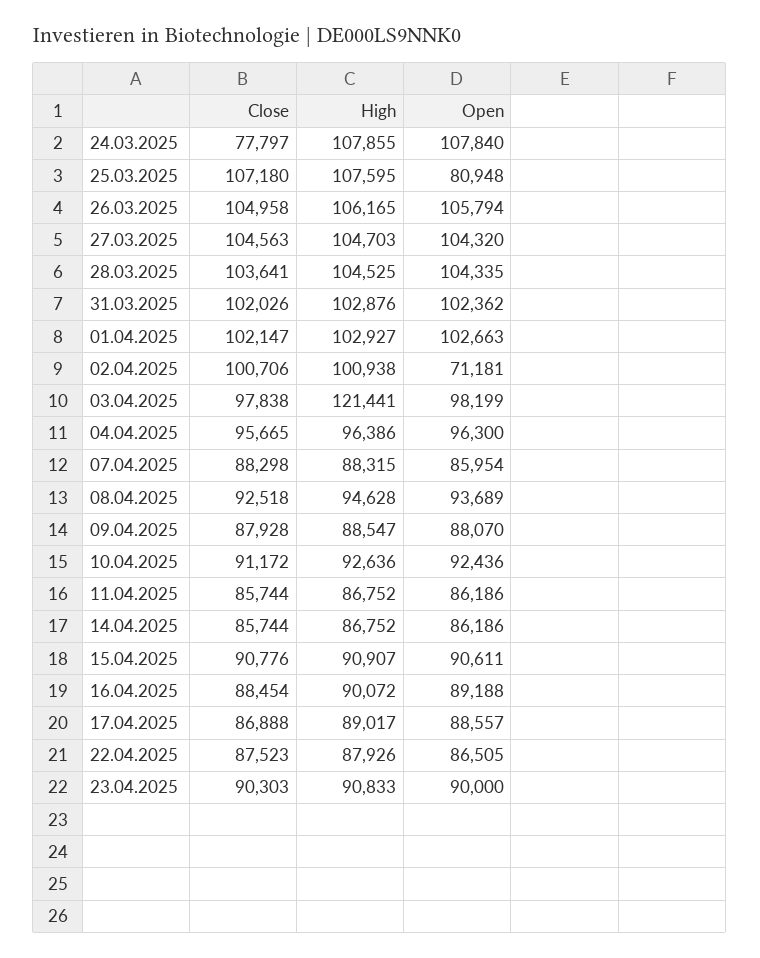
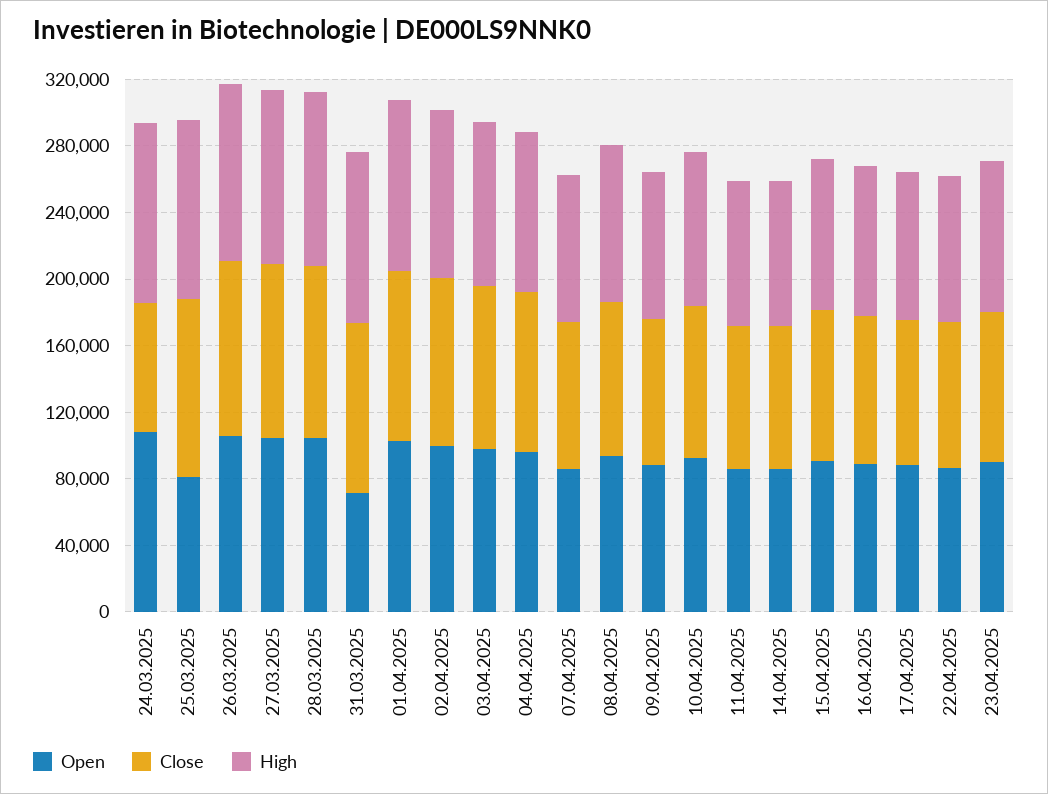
  {
    "Close": {
      "24.03.2025": 77797,
      "25.03.2025": 107180,
      "26.03.2025": 104958,
      "27.03.2025": 104563,
      "28.03.2025": 103641,
      "31.03.2025": 102026,
      "01.04.2025": 102147,
      "02.04.2025": 100706,
      "03.04.2025": 97838,
      "04.04.2025": 95665,
      "07.04.2025": 88298,
      "08.04.2025": 92518,
      "09.04.2025": 87928,
      "10.04.2025": 91172,
      "11.04.2025": 85744,
      "14.04.2025": 85744,
      "15.04.2025": 90776,
      "16.04.2025": 88454,
      "17.04.2025": 86888,
      "22.04.2025": 87523,
      "23.04.2025": 90303
    },
    "High": {
      "24.03.2025": 107855,
      "25.03.2025": 107595,
      "26.03.2025": 106165,
      "27.03.2025": 104703,
      "28.03.2025": 104525,
      "31.03.2025": 102876,
      "01.04.2025": 102927,
      "02.04.2025": 100938,
-     "03.04.2025": 121441,
+     "03.04.2025": 100000,
      "04.04.2025": 96386,
      "07.04.2025": 88315,
      "08.04.2025": 94628,
      "09.04.2025": 88547,
      "10.04.2025": 92636,
      "11.04.2025": 86752,
      "14.04.2025": 86752,
      "15.04.2025": 90907,
      "16.04.2025": 90072,
      "17.04.2025": 89017,
      "22.04.2025": 87926,
      "23.04.2025": 90833
    },
    "Open": {
      "24.03.2025": 107840,
      "25.03.2025": 80948,
      "26.03.2025": 105794,
      "27.03.2025": 104320,
      "28.03.2025": 104335,
-     "31.03.2025": 102362,
+     "31.03.2025": 70000,
      "01.04.2025": 102663,
-     "02.04.2025": 71181,
+     "02.04.2025": 100000,
      "03.04.2025": 98199,
      "04.04.2025": 96300,
      "07.04.2025": 85954,
      "08.04.2025": 93689,
      "09.04.2025": 88070,
      "10.04.2025": 92436,
      "11.04.2025": 86186,
      "14.04.2025": 86186,
      "15.04.2025": 90611,
      "16.04.2025": 89188,
      "17.04.2025": 88557,
      "22.04.2025": 86505,
      "23.04.2025": 90000
    }
  }

